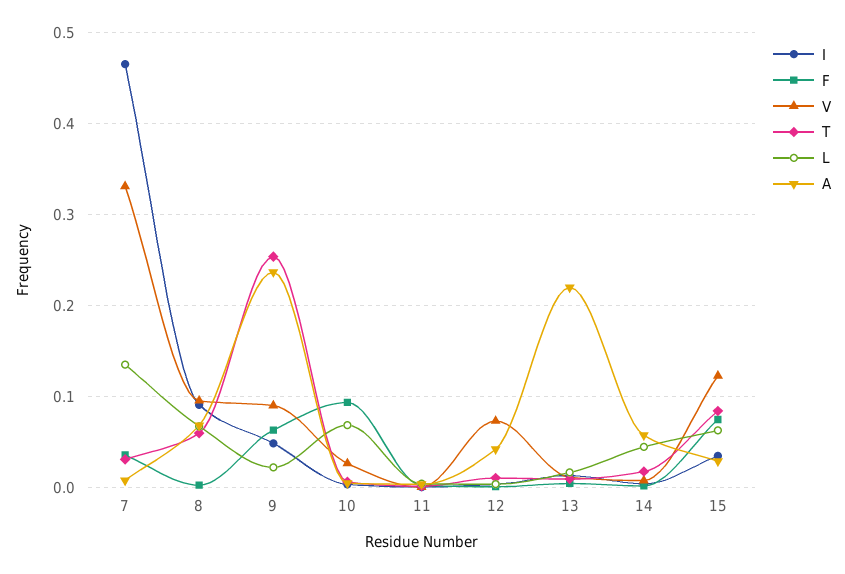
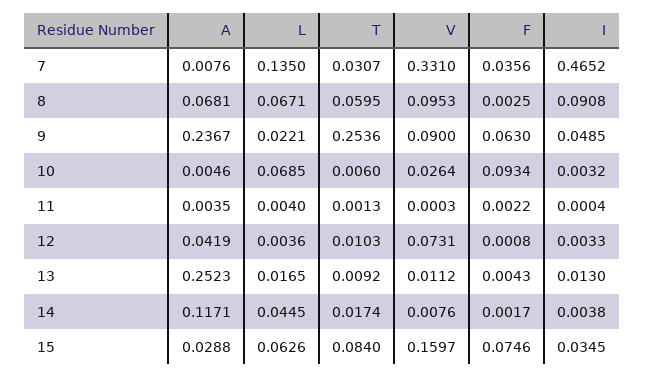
  {
    "I": {
      "7": 0.4652,
      "8": 0.0908,
      "9": 0.0485,
      "10": 0.0032,
      "11": 0.0004,
      "12": 0.0033,
      "13": 0.013,
      "14": 0.0038,
      "15": 0.0345
    },
    "F": {
      "7": 0.0356,
      "8": 0.0025,
      "9": 0.063,
      "10": 0.0934,
      "11": 0.0022,
      "12": 0.0008,
      "13": 0.0043,
      "14": 0.0017,
      "15": 0.0746
    },
    "V": {
      "7": 0.331,
      "8": 0.0953,
      "9": 0.09,
      "10": 0.0264,
      "11": 0.0003,
      "12": 0.0731,
      "13": 0.0112,
      "14": 0.0076,
-     "15": 0.12
+     "15": 0.1597
    },
    "T": {
      "7": 0.0307,
      "8": 0.0595,
      "9": 0.2536,
      "10": 0.006,
      "11": 0.0013,
      "12": 0.0103,
      "13": 0.0092,
      "14": 0.0174,
      "15": 0.084
    },
    "L": {
      "7": 0.135,
      "8": 0.0671,
      "9": 0.0221,
      "10": 0.0685,
      "11": 0.004,
      "12": 0.0036,
      "13": 0.0165,
      "14": 0.0445,
      "15": 0.0626
    },
    "A": {
      "7": 0.0076,
      "8": 0.0681,
      "9": 0.2367,
      "10": 0.0046,
      "11": 0.0035,
      "12": 0.0419,
-     "13": 0.22,
+     "13": 0.2523,
-     "14": 0.06,
+     "14": 0.1171,
      "15": 0.0288
    }
  }

